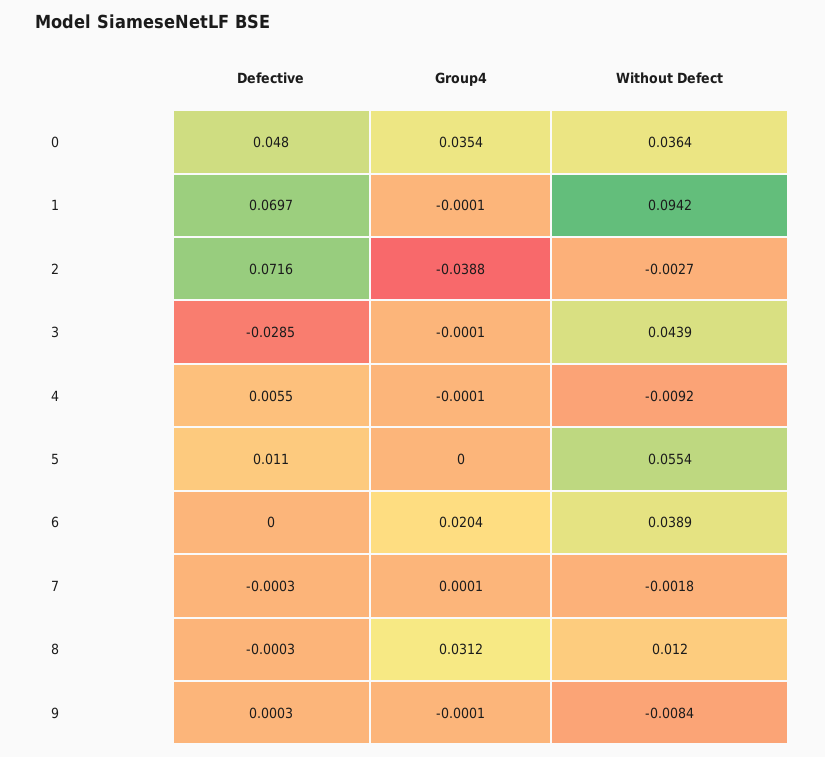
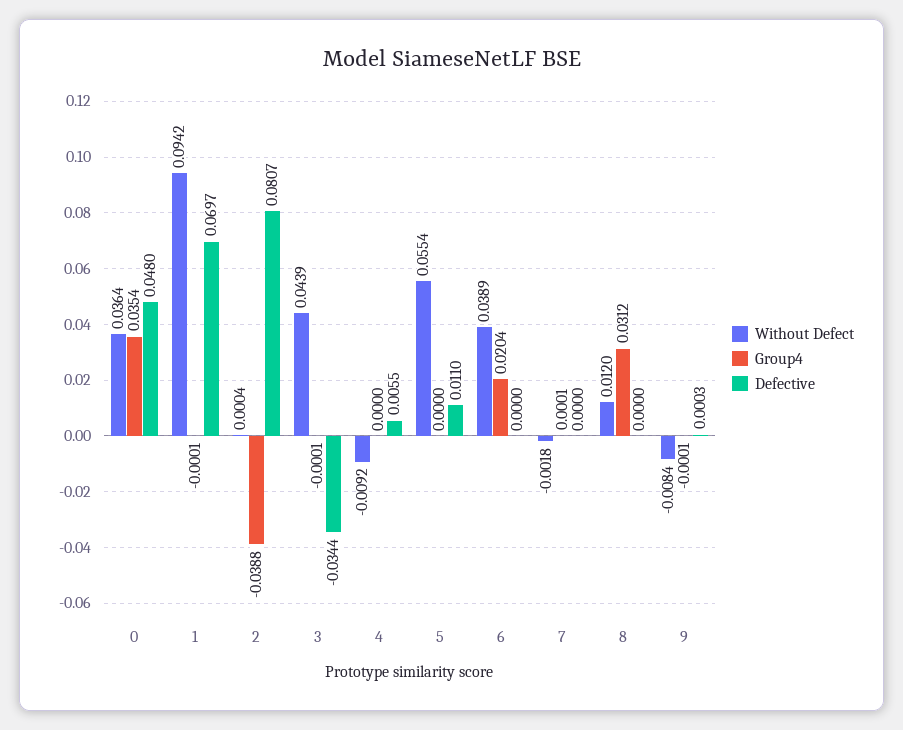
  {
    "Defective": {
      "0": 0.048,
      "1": 0.0697,
-     "2": 0.0716,
+     "2": 0.0807,
-     "3": -0.0285,
+     "3": -0.0344,
      "4": 0.0055,
      "5": 0.011,
      "6": 0,
-     "7": -0.0003,
+     "7": 0,
-     "8": -0.0003,
+     "8": 0,
      "9": 0.0003
    },
    "Group4": {
      "0": 0.0354,
      "1": -0.0001,
      "2": -0.0388,
      "3": -0.0001,
-     "4": -0.0001,
+     "4": 0,
      "5": 0,
      "6": 0.0204,
      "7": 0.0001,
      "8": 0.0312,
      "9": -0.0001
    },
    "Without Defect": {
      "0": 0.0364,
      "1": 0.0942,
-     "2": -0.0027,
+     "2": 0.0004,
      "3": 0.0439,
      "4": -0.0092,
      "5": 0.0554,
      "6": 0.0389,
      "7": -0.0018,
      "8": 0.012,
      "9": -0.0084
    }
  }

